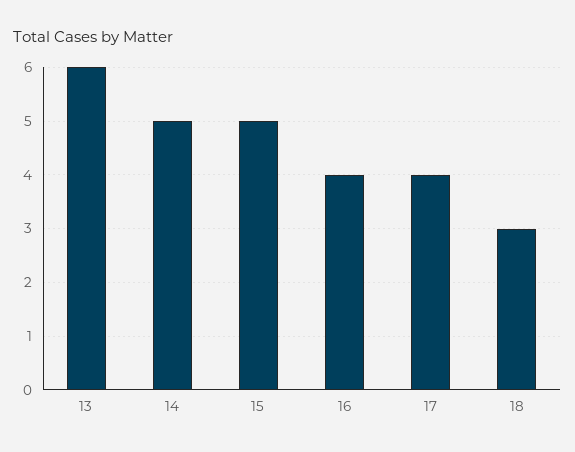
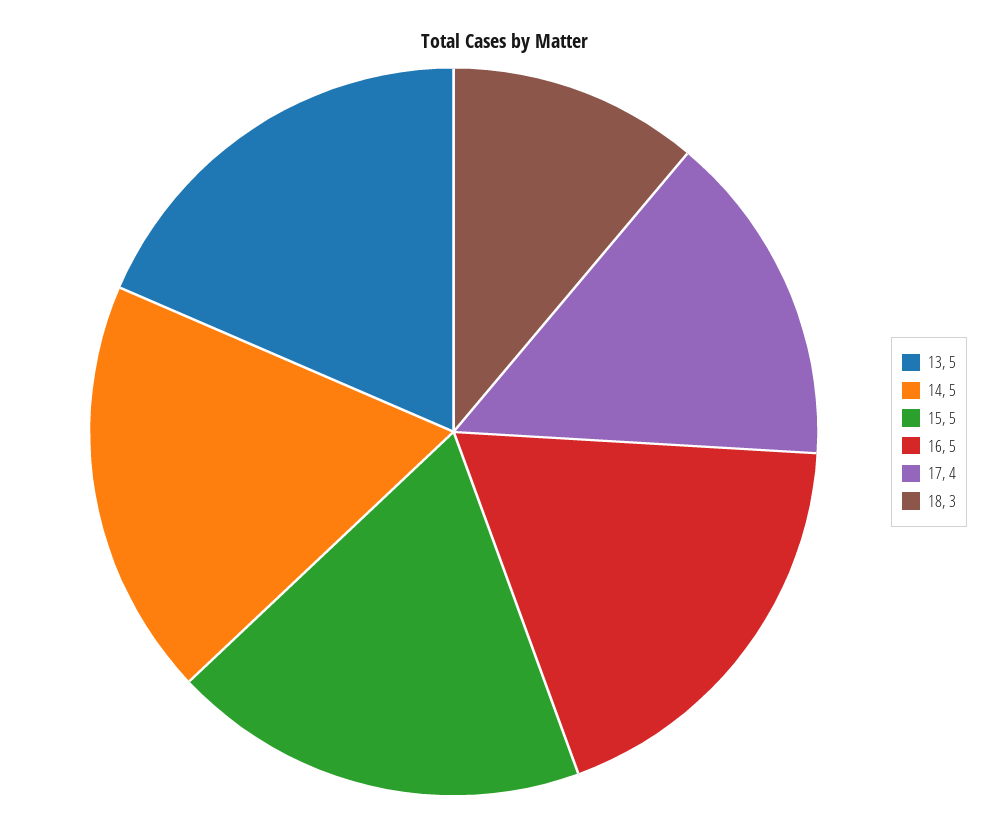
  {
-   "13": 6,
+   "13": 5,
    "14": 5,
    "15": 5,
-   "16": 4,
+   "16": 5,
    "17": 4,
    "18": 3
  }

